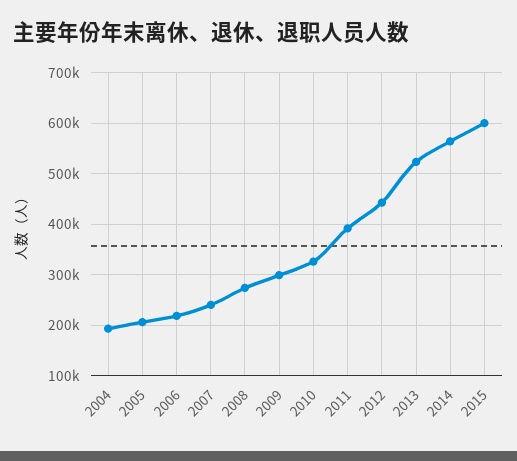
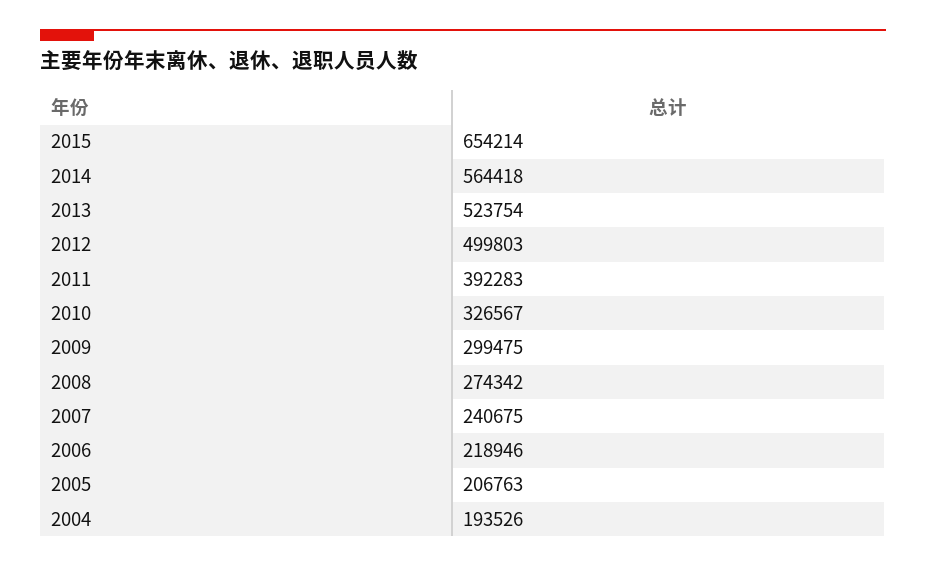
  {
    "2004": 193526,
    "2005": 206763,
    "2006": 218946,
    "2007": 240675,
    "2008": 274342,
    "2009": 299475,
    "2010": 326567,
    "2011": 392283,
-   "2012": 440000,
+   "2012": 499803,
    "2013": 523754,
    "2014": 564418,
-   "2015": 600000
+   "2015": 654214
  }

